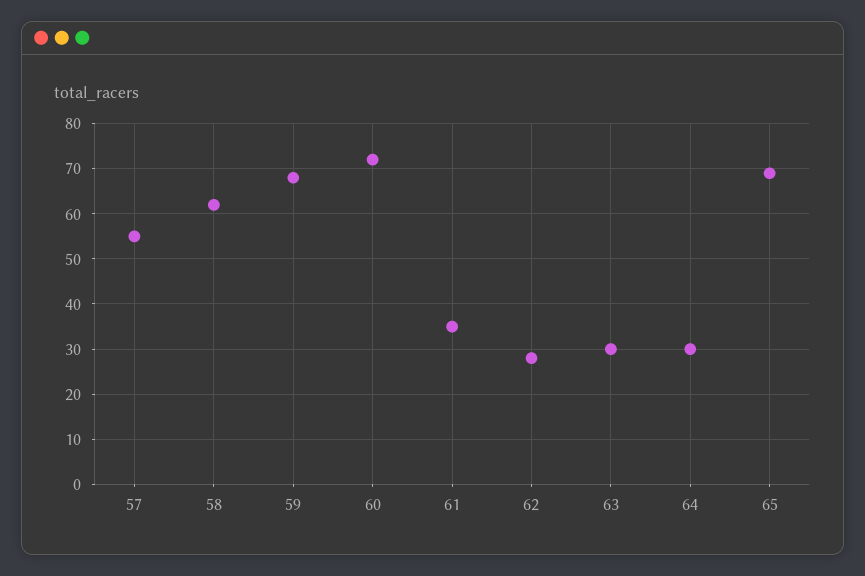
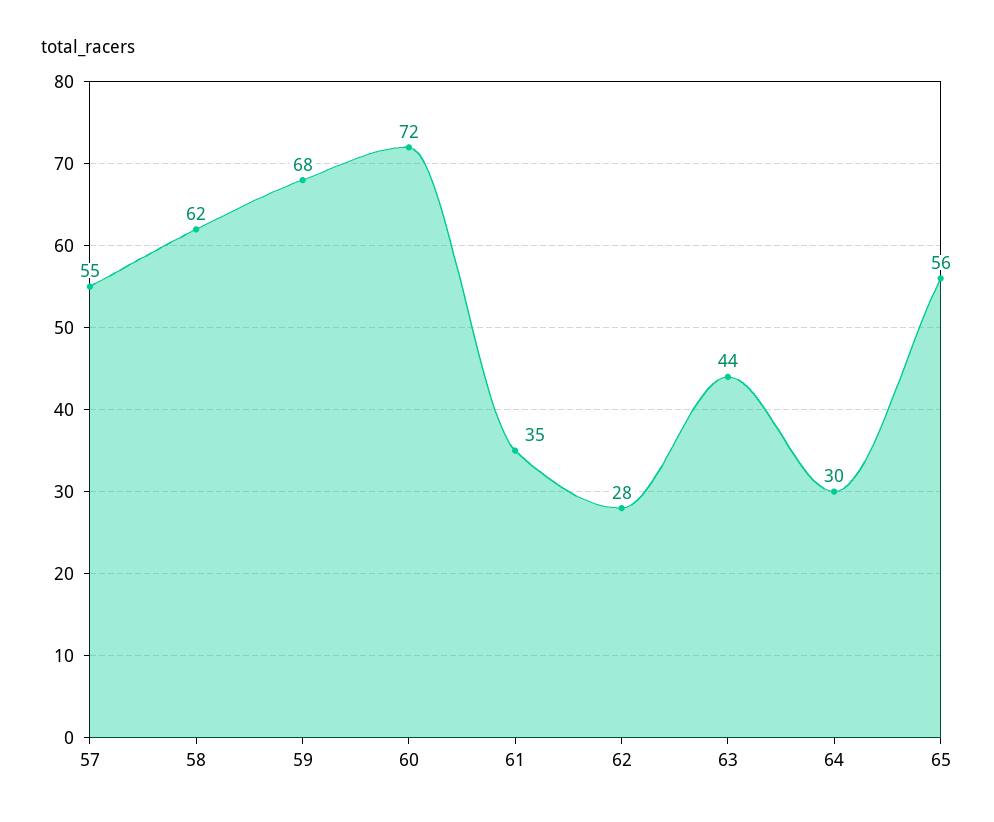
  {
    "57": 55,
    "58": 62,
    "59": 68,
    "60": 72,
    "61": 35,
    "62": 28,
-   "63": 30,
+   "63": 44,
    "64": 30,
-   "65": 70
+   "65": 56
  }

